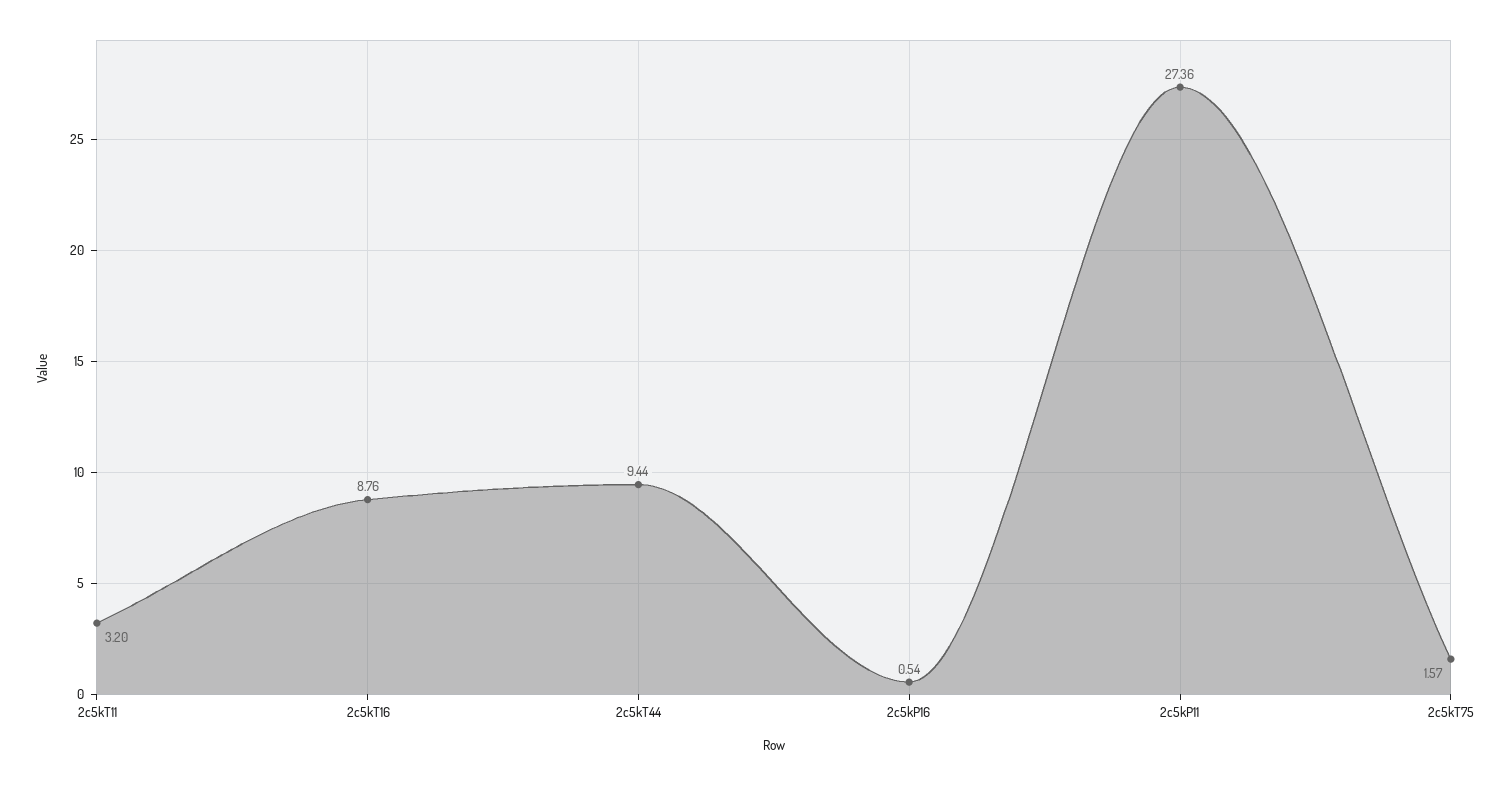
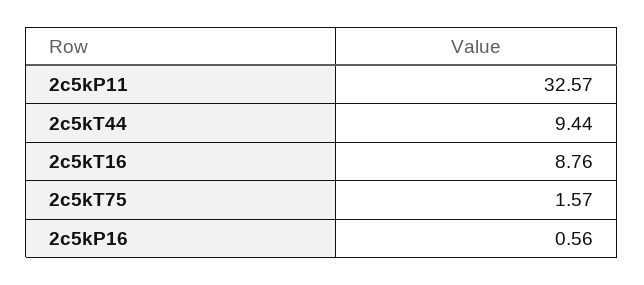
  {
-   "2c5kT11": 3.2,
    "2c5kT16": 8.76,
    "2c5kT44": 9.44,
-   "2c5kP16": 0.54,
+   "2c5kP16": 0.56,
-   "2c5kP11": 27.36,
+   "2c5kP11": 32.57,
    "2c5kT75": 1.57
  }

